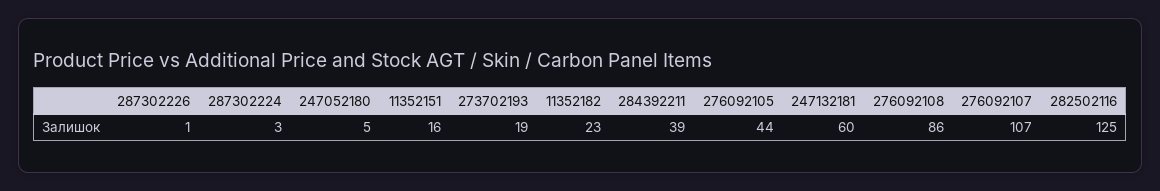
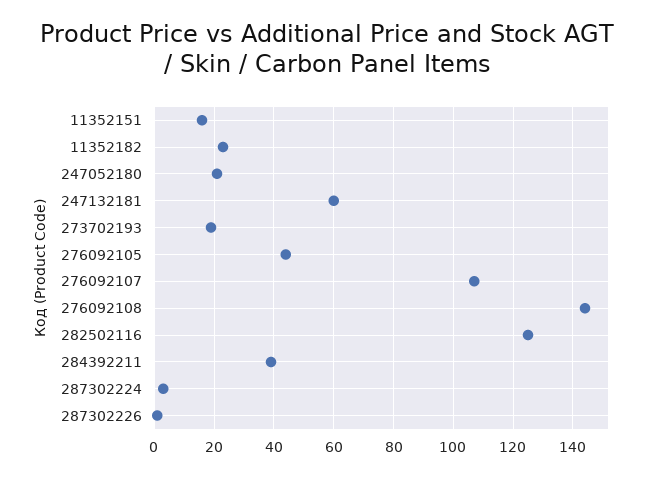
  {
    "287302226": 1,
    "287302224": 3,
-   "247052180": 5,
+   "247052180": 20,
    "11352151": 16,
    "273702193": 19,
    "11352182": 23,
    "284392211": 39,
    "276092105": 44,
    "247132181": 60,
-   "276092108": 86,
+   "276092108": 145,
    "276092107": 107,
    "282502116": 125
  }

